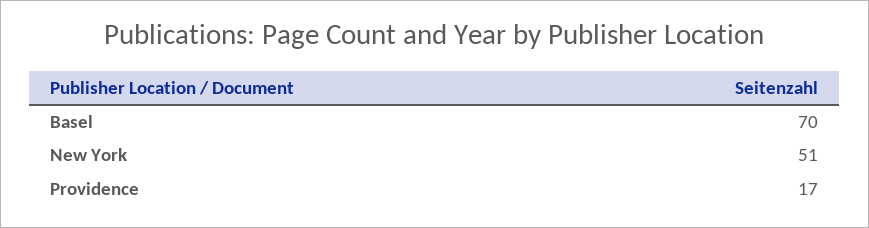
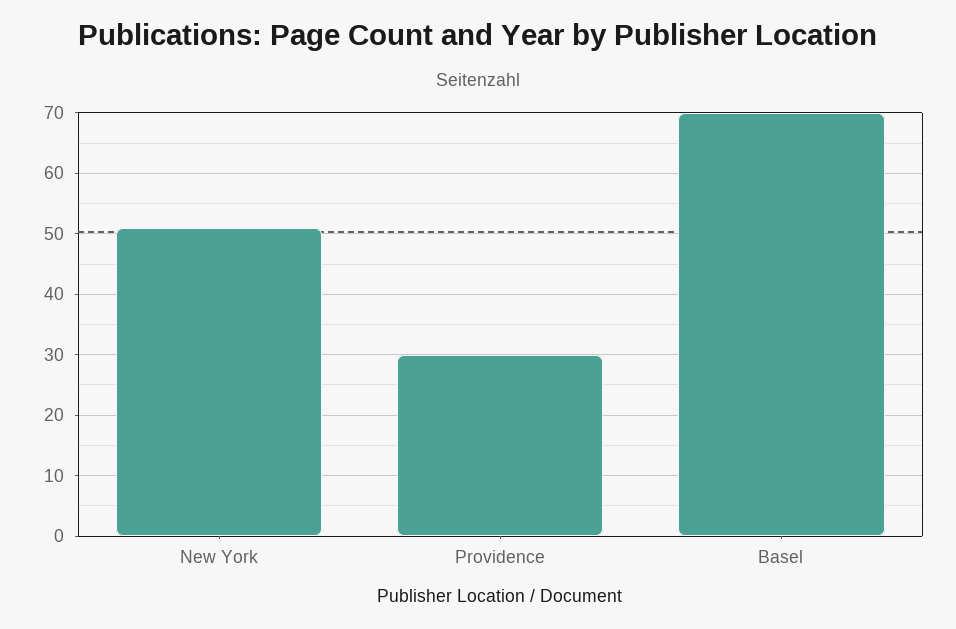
  {
    "Basel": 70,
    "New York": 51,
-   "Providence": 17
+   "Providence": 30
  }

